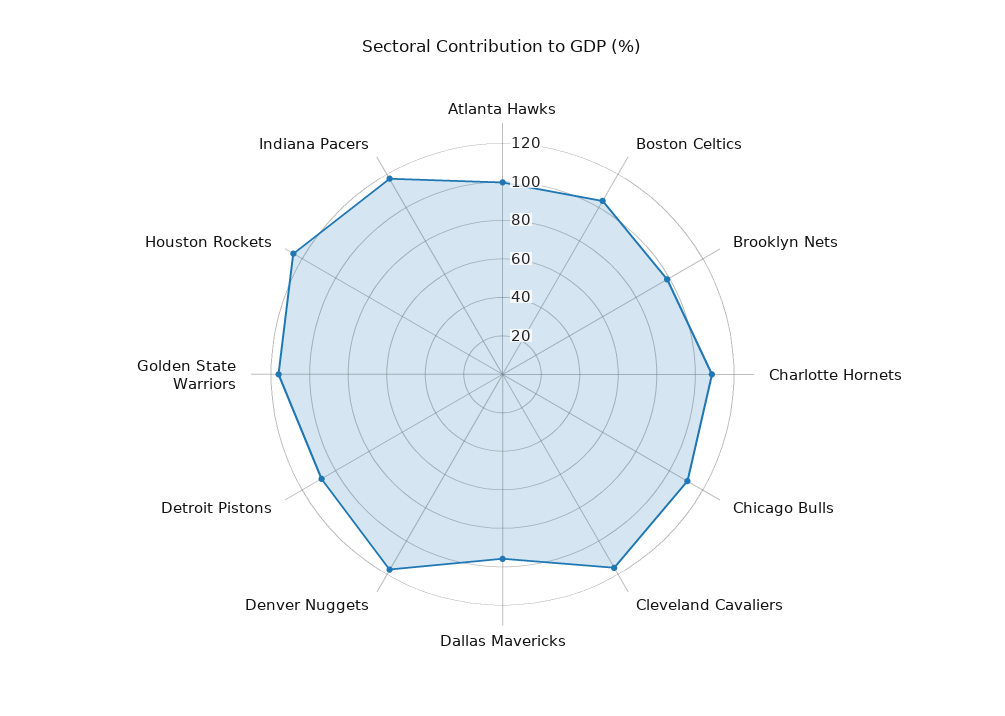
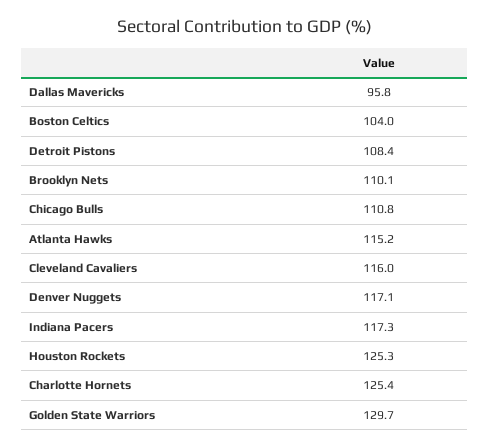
  {
-   "Atlanta Hawks": 100,
+   "Atlanta Hawks": 115.2,
    "Boston Celtics": 104,
-   "Brooklyn Nets": 100,
+   "Brooklyn Nets": 110.1,
-   "Charlotte Hornets": 110,
+   "Charlotte Hornets": 125.4,
    "Chicago Bulls": 110.8,
    "Cleveland Cavaliers": 116,
    "Dallas Mavericks": 95.8,
    "Denver Nuggets": 117.1,
    "Detroit Pistons": 108.4,
-   "Golden State Warriors": 115,
+   "Golden State Warriors": 129.7,
    "Houston Rockets": 125.3,
    "Indiana Pacers": 117.3
  }

